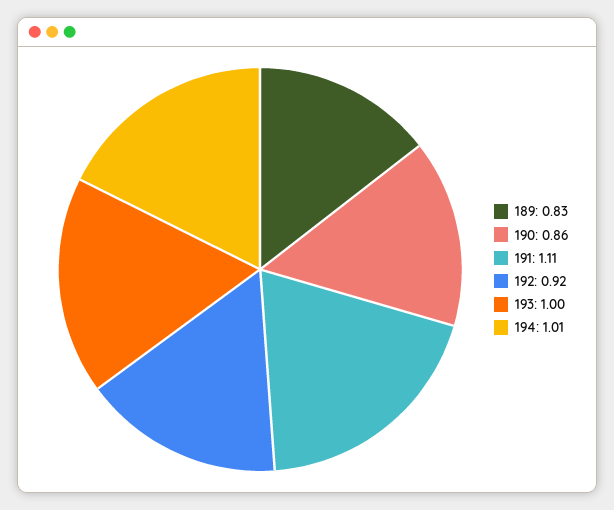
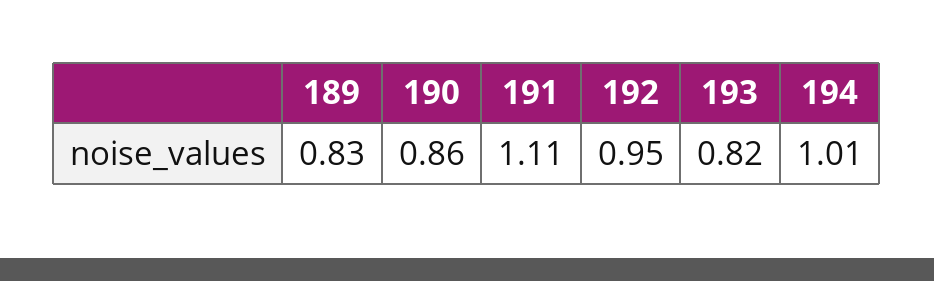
  {
    "189": 0.83,
    "190": 0.86,
    "191": 1.11,
-   "192": 0.92,
+   "192": 0.95,
-   "193": 1,
+   "193": 0.82,
    "194": 1.01
  }

